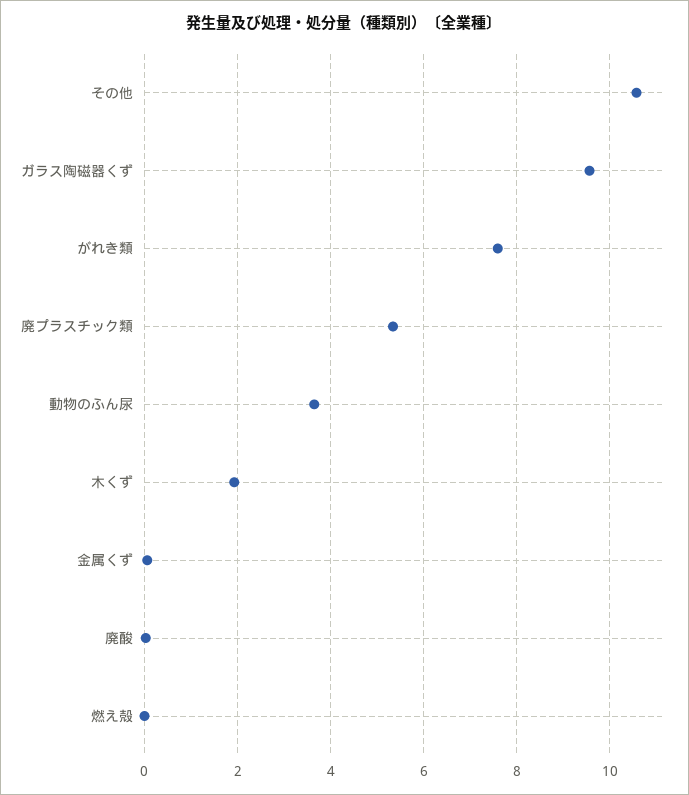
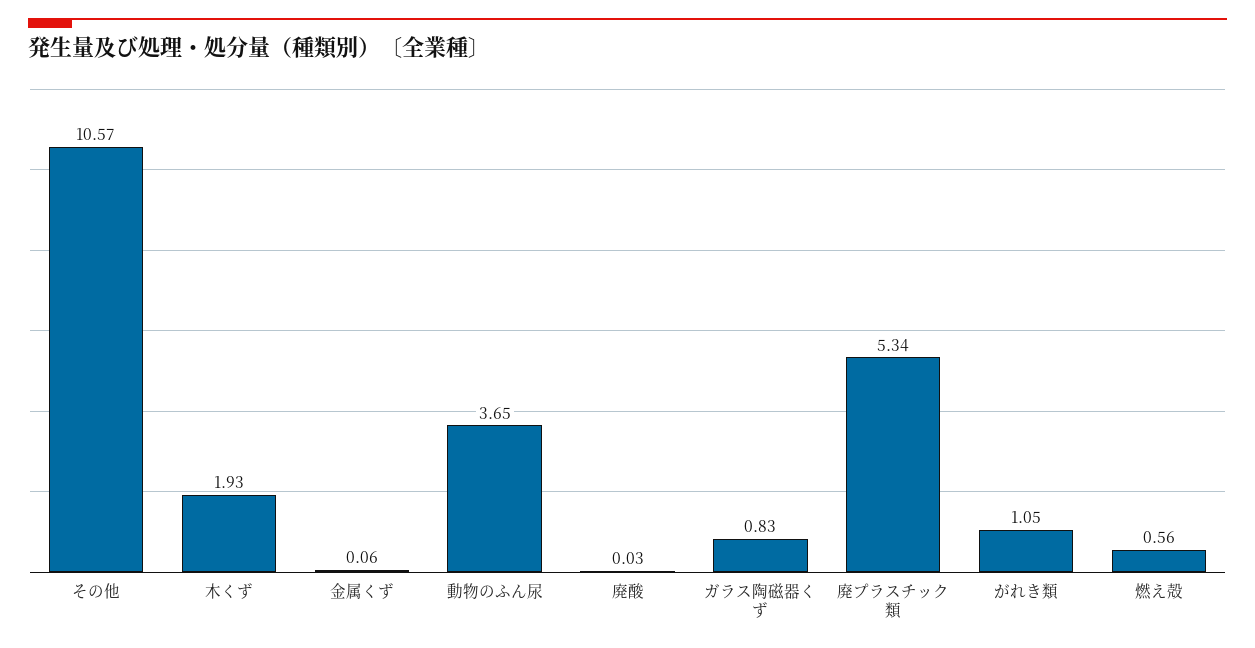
  {
    "その他": 10.57,
-   "ガラス陶磁器くず": 9.6,
+   "ガラス陶磁器くず": 0.83,
-   "がれき類": 7.6,
+   "がれき類": 1.05,
    "廃プラスチック類": 5.34,
    "動物のふん尿": 3.65,
    "木くず": 1.93,
    "金属くず": 0.06,
    "廃酸": 0.03,
-   "燃え殻": 0
+   "燃え殻": 0.56
  }

